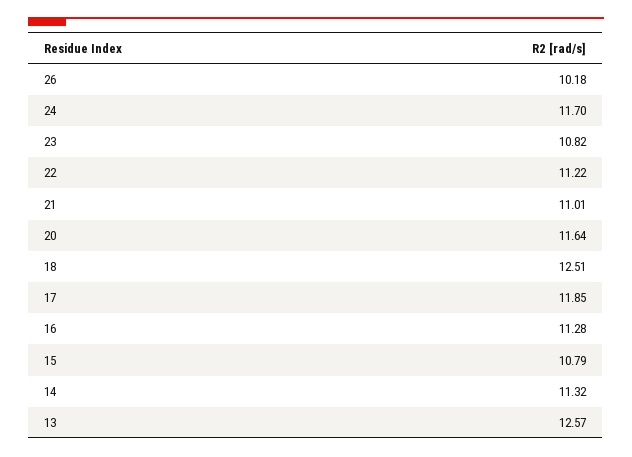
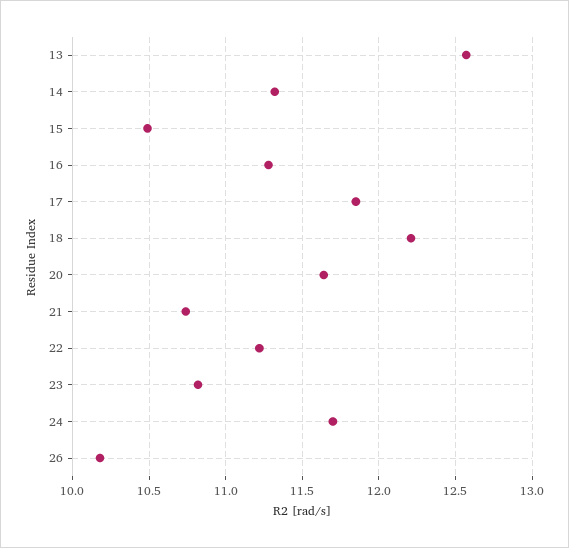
  {
    "26": 10.18,
    "24": 11.7,
    "23": 10.82,
    "22": 11.22,
-   "21": 11.01,
+   "21": 10.75,
    "20": 11.64,
-   "18": 12.51,
+   "18": 12.2,
    "17": 11.85,
    "16": 11.28,
-   "15": 10.79,
+   "15": 10.5,
    "14": 11.32,
    "13": 12.57
  }

